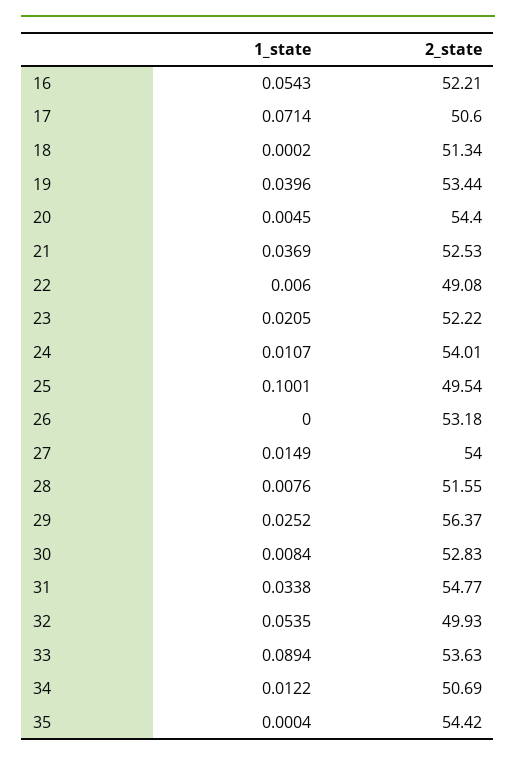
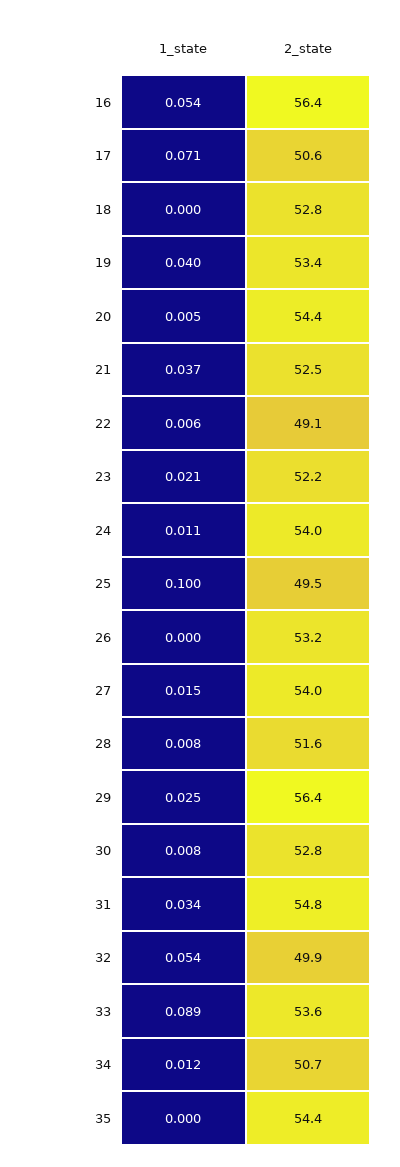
  {
    "1_state": {
      "16": 0.0543,
      "17": 0.0714,
      "18": 0.0002,
      "19": 0.0396,
      "20": 0.0045,
      "21": 0.0369,
      "22": 0.006,
      "23": 0.0205,
      "24": 0.0107,
      "25": 0.1001,
      "26": 0,
      "27": 0.0149,
      "28": 0.0076,
      "29": 0.0252,
      "30": 0.0084,
      "31": 0.0338,
      "32": 0.0535,
      "33": 0.0894,
      "34": 0.0122,
      "35": 0.0004
    },
    "2_state": {
-     "16": 52.21,
+     "16": 56.4,
      "17": 50.6,
-     "18": 51.34,
+     "18": 52.8,
      "19": 53.44,
      "20": 54.4,
      "21": 52.53,
      "22": 49.08,
      "23": 52.22,
      "24": 54.01,
      "25": 49.54,
      "26": 53.18,
      "27": 54,
      "28": 51.55,
      "29": 56.37,
      "30": 52.83,
      "31": 54.77,
      "32": 49.93,
      "33": 53.63,
      "34": 50.69,
      "35": 54.42
    }
  }

